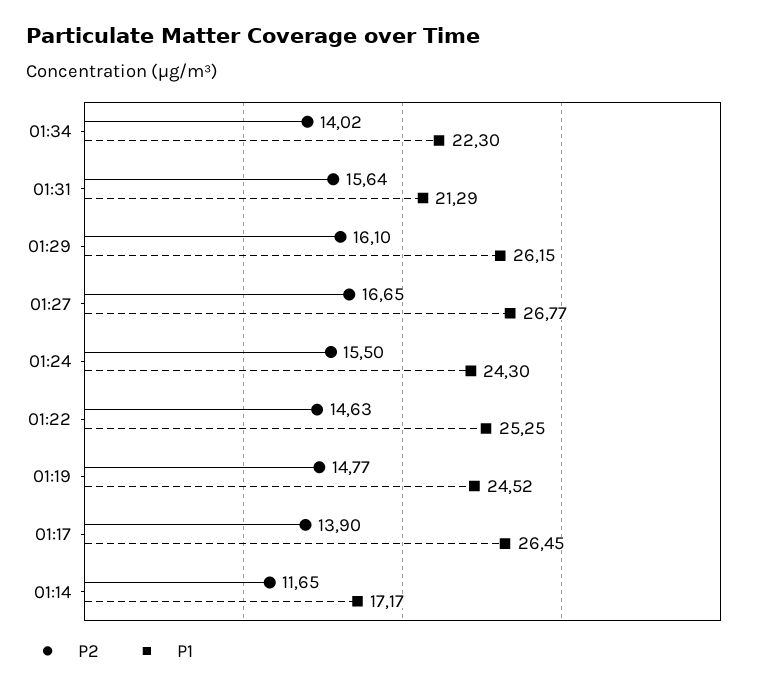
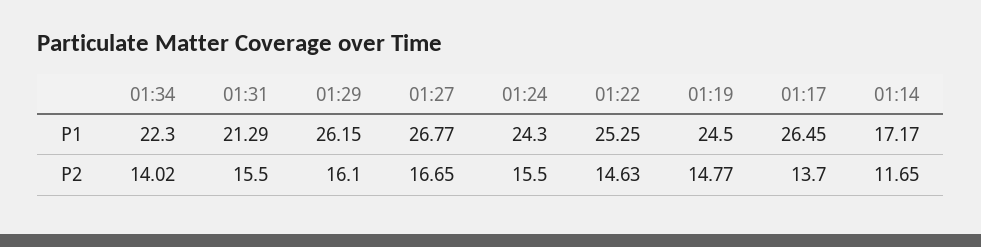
  {
    "P2": {
      "01:34": 14.02,
-     "01:31": 15.64,
+     "01:31": 15.5,
      "01:29": 16.1,
      "01:27": 16.65,
      "01:24": 15.5,
      "01:22": 14.63,
      "01:19": 14.77,
-     "01:17": 13.9,
+     "01:17": 13.7,
      "01:14": 11.65
    },
    "P1": {
      "01:34": 22.3,
      "01:31": 21.29,
      "01:29": 26.15,
      "01:27": 26.77,
      "01:24": 24.3,
      "01:22": 25.25,
-     "01:19": 24.52,
+     "01:19": 24.5,
      "01:17": 26.45,
      "01:14": 17.17
    }
  }

